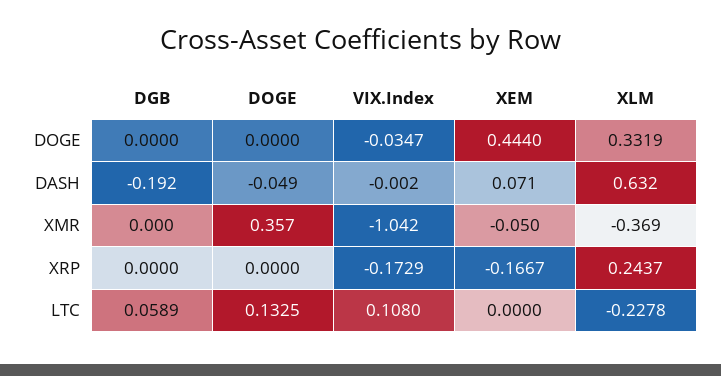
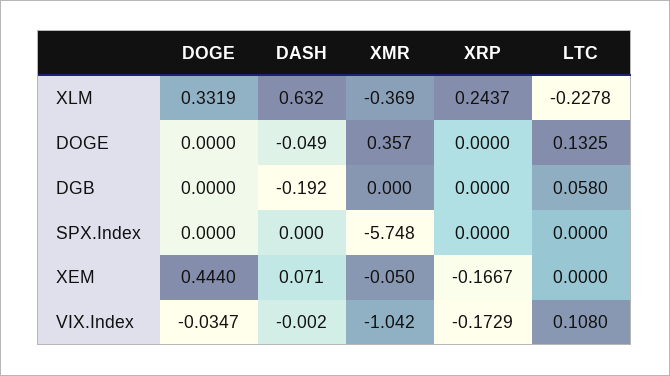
  {
    "DGB": {
      "DOGE": 0,
      "DASH": -0.192,
      "XMR": 0,
      "XRP": 0,
-     "LTC": 0.0589
+     "LTC": 0.058
    },
    "DOGE": {
      "DOGE": 0,
      "DASH": -0.049,
      "XMR": 0.357,
      "XRP": 0,
      "LTC": 0.1325
    },
    "VIX.Index": {
      "DOGE": -0.0347,
      "DASH": -0.002,
      "XMR": -1.042,
      "XRP": -0.1729,
      "LTC": 0.108
    },
    "XEM": {
      "DOGE": 0.444,
      "DASH": 0.071,
      "XMR": -0.05,
      "XRP": -0.1667,
      "LTC": 0
    },
    "XLM": {
      "DOGE": 0.3319,
      "DASH": 0.632,
      "XMR": -0.369,
      "XRP": 0.2437,
      "LTC": -0.2278
-   }
+   },
+   "SPX.Index": {
+     "DOGE": 0,
+     "DASH": 0,
+     "XMR": -5.748,
+     "XRP": 0,
+     "LTC": 0
+   }
  }

